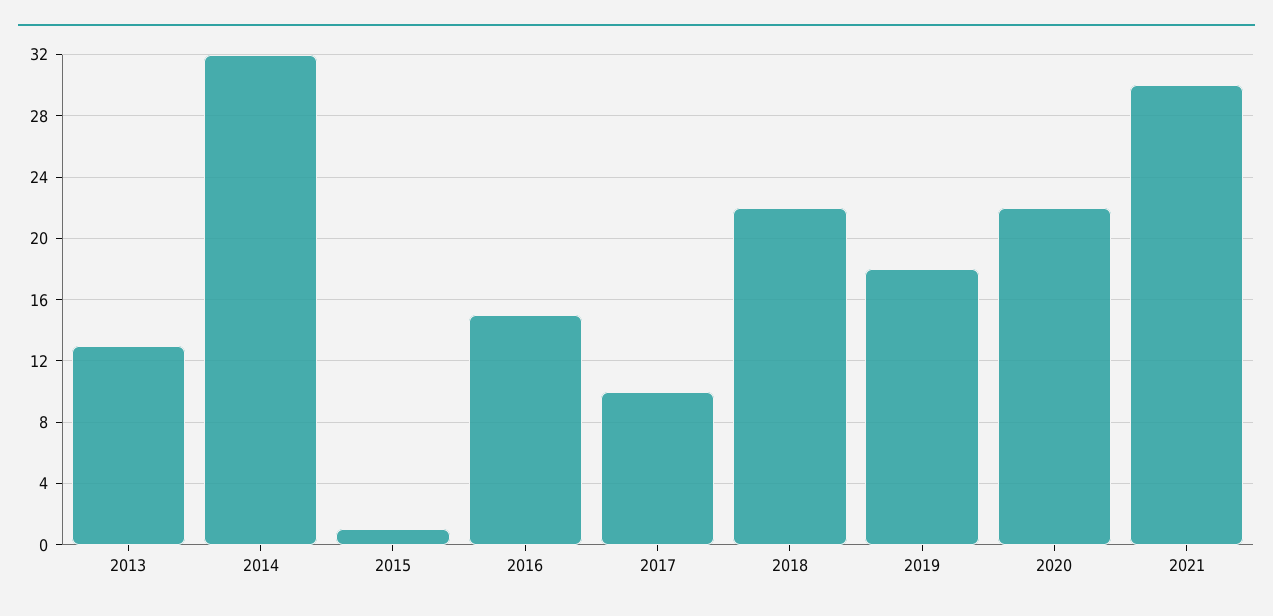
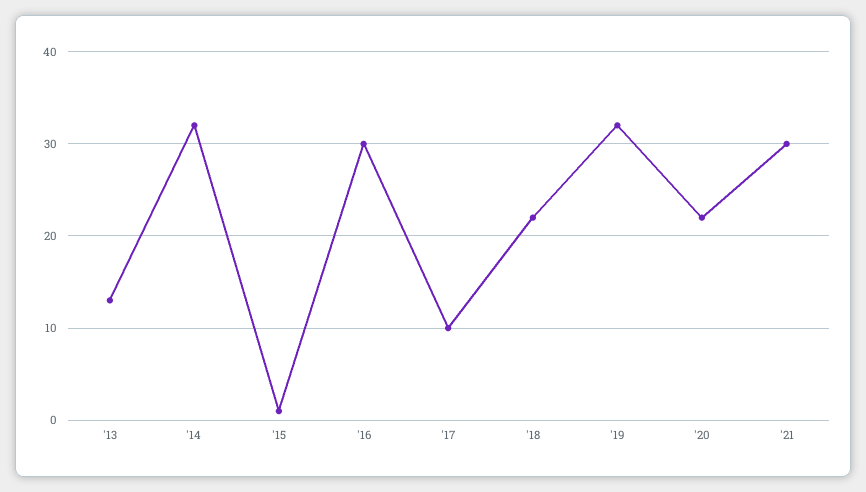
  {
    "2013": 13,
    "2014": 32,
    "2015": 1,
-   "2016": 15,
+   "2016": 30,
    "2017": 10,
    "2018": 22,
-   "2019": 18,
+   "2019": 32,
    "2020": 22,
    "2021": 30
  }

